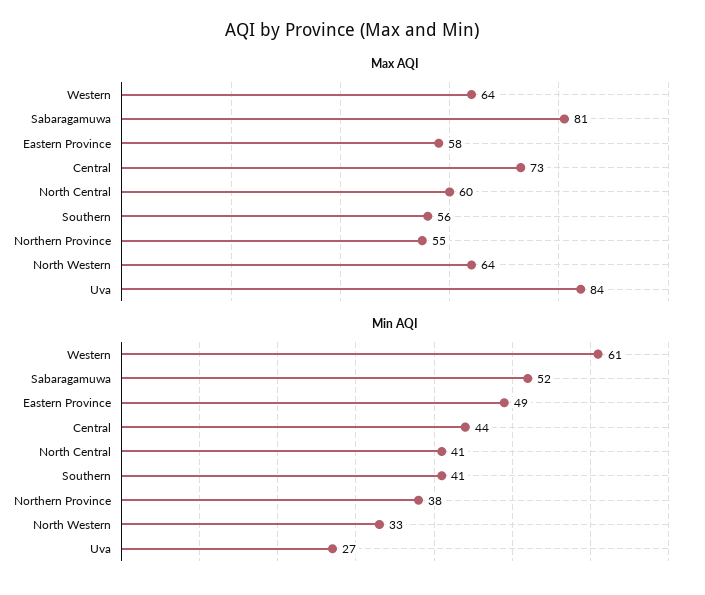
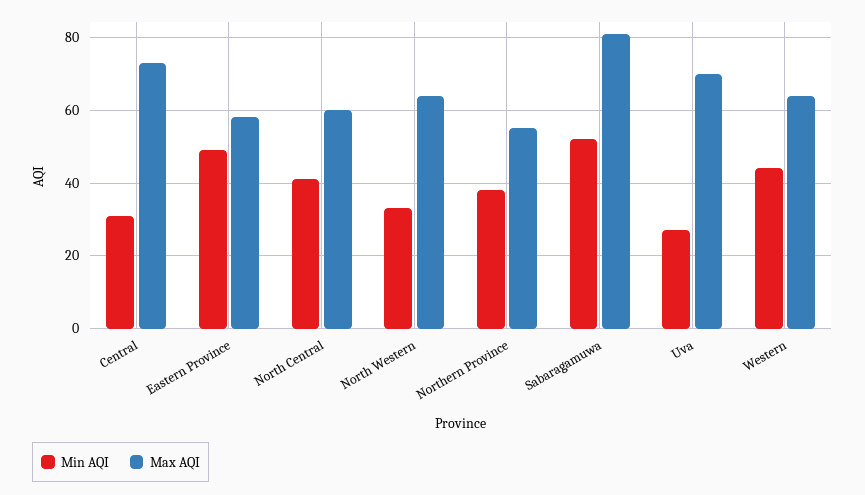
  {
    "Max AQI": {
      "Western": 64,
      "Sabaragamuwa": 81,
      "Eastern Province": 58,
      "Central": 73,
      "North Central": 60,
-     "Southern": 56,
      "Northern Province": 55,
      "North Western": 64,
-     "Uva": 84
+     "Uva": 70
    },
    "Min AQI": {
-     "Western": 61,
+     "Western": 45,
      "Sabaragamuwa": 52,
      "Eastern Province": 49,
-     "Central": 44,
+     "Central": 30,
      "North Central": 41,
-     "Southern": 41,
      "Northern Province": 38,
      "North Western": 33,
      "Uva": 27
    }
  }

